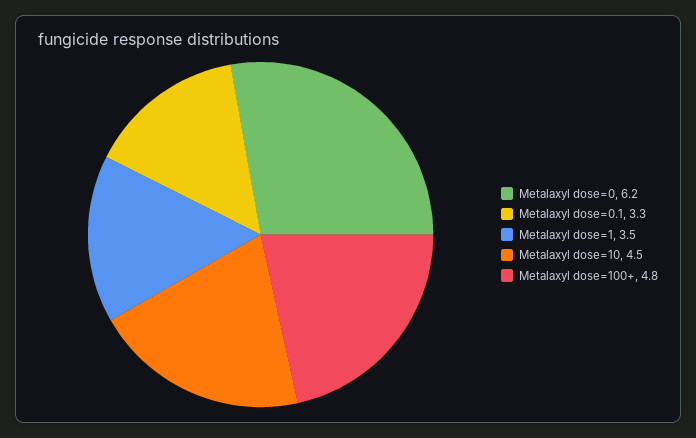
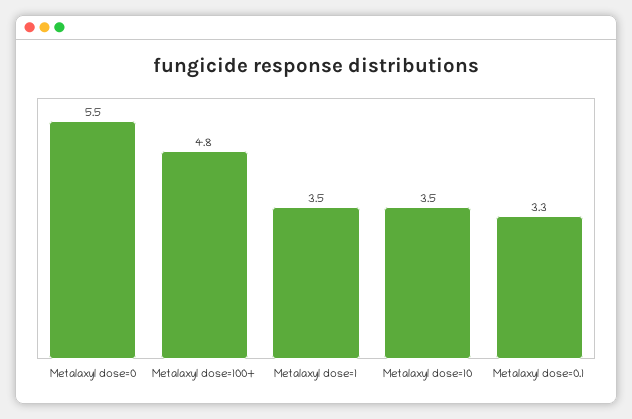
  {
-   "Metalaxyl dose=0": 6.2,
+   "Metalaxyl dose=0": 5.5,
    "Metalaxyl dose=0.1": 3.3,
    "Metalaxyl dose=1": 3.5,
-   "Metalaxyl dose=10": 4.5,
+   "Metalaxyl dose=10": 3.5,
    "Metalaxyl dose=100+": 4.8
  }

